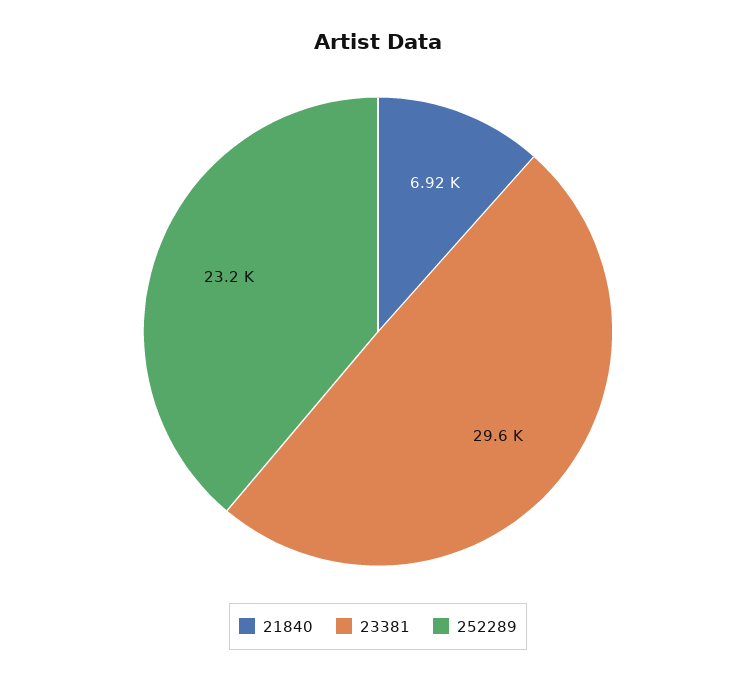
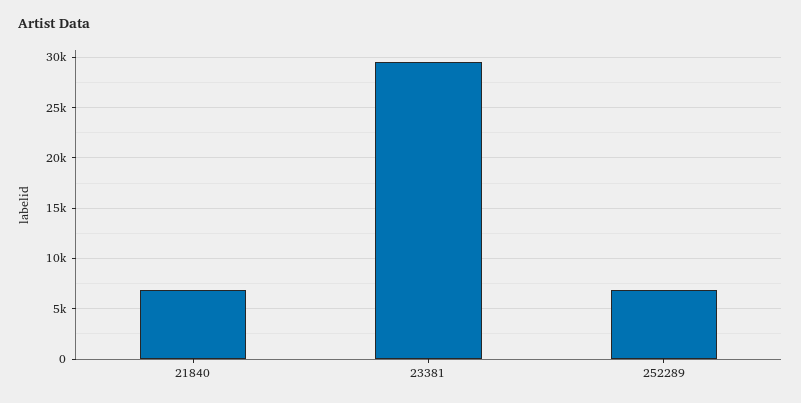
  {
    "21840": 6920,
    "23381": 29600,
-   "252289": 23200
+   "252289": 7000
  }

